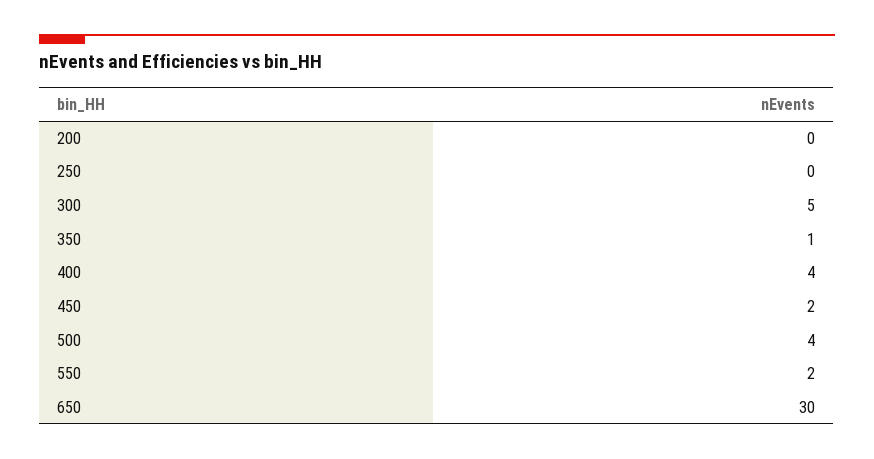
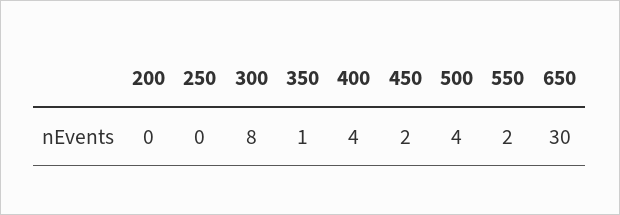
  {
    "200": 0,
    "250": 0,
-   "300": 5,
+   "300": 8,
    "350": 1,
    "400": 4,
    "450": 2,
    "500": 4,
    "550": 2,
    "650": 30
  }

